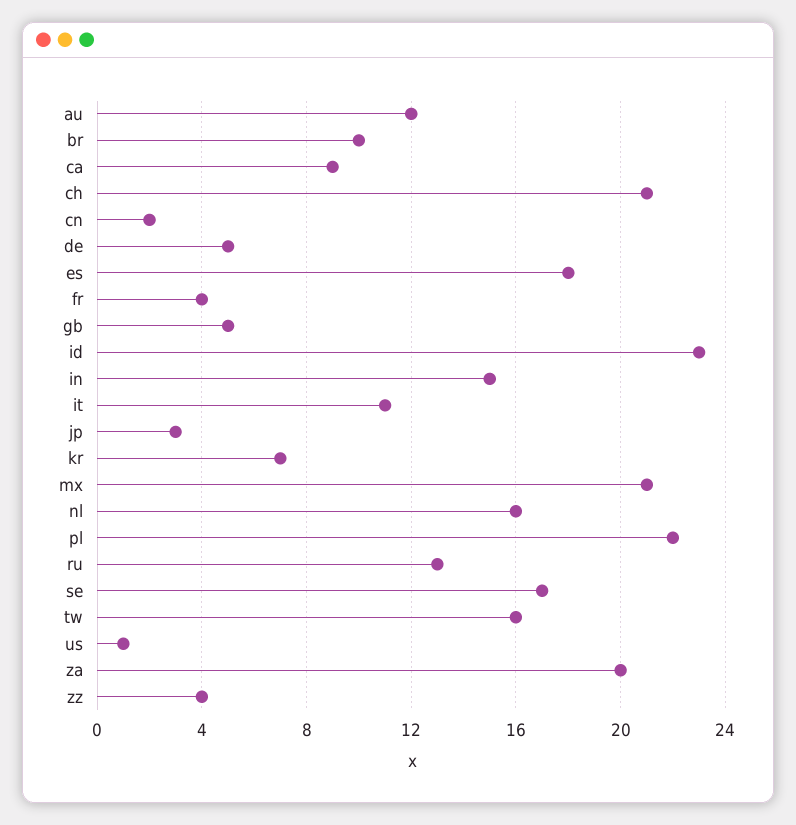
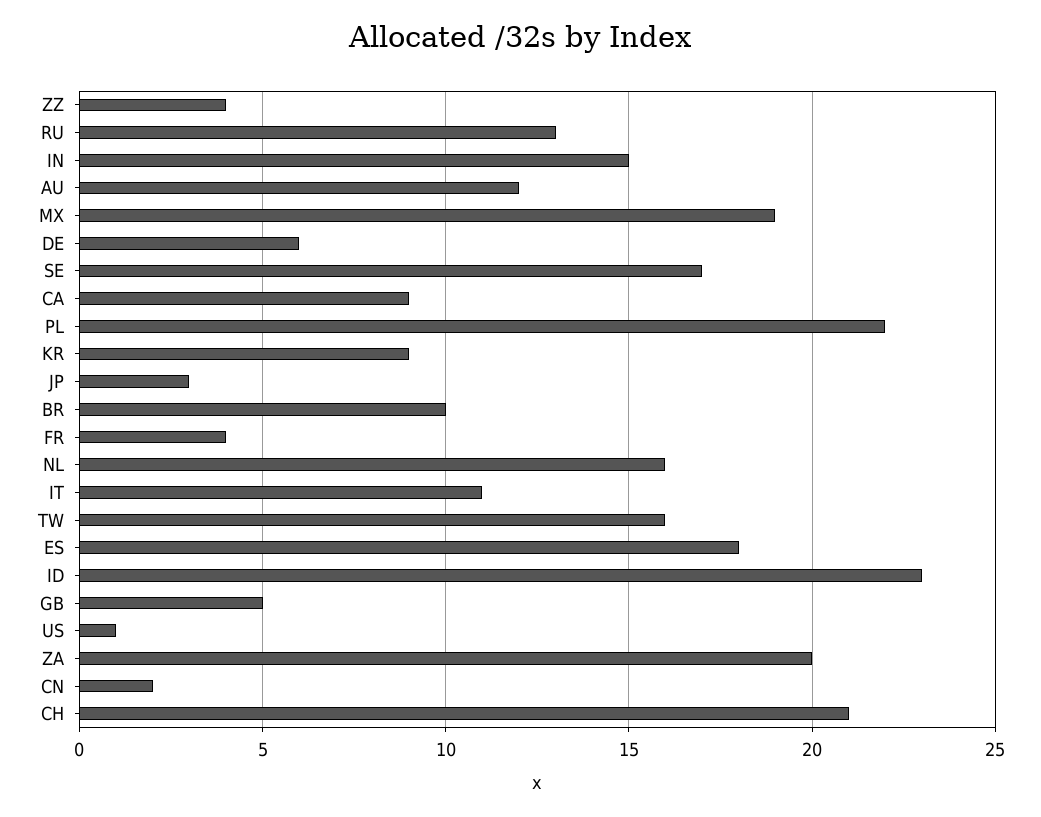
  {
    "au": 12,
    "br": 10,
    "ca": 9,
    "ch": 21,
    "cn": 2,
-   "de": 5,
+   "de": 6,
    "es": 18,
    "fr": 4,
    "gb": 5,
    "id": 23,
    "in": 15,
    "it": 11,
    "jp": 3,
-   "kr": 7,
+   "kr": 9,
-   "mx": 21,
+   "mx": 19,
    "nl": 16,
    "pl": 22,
    "ru": 13,
    "se": 17,
    "tw": 16,
    "us": 1,
    "za": 20,
    "zz": 4
  }

